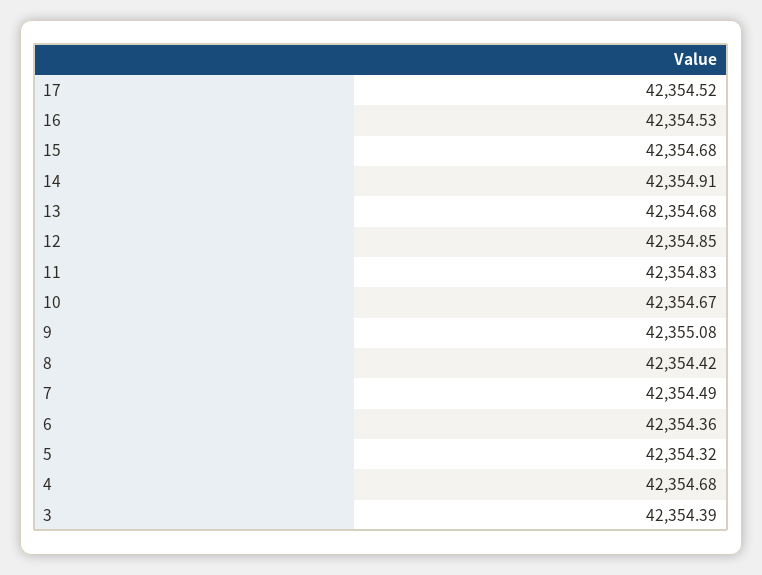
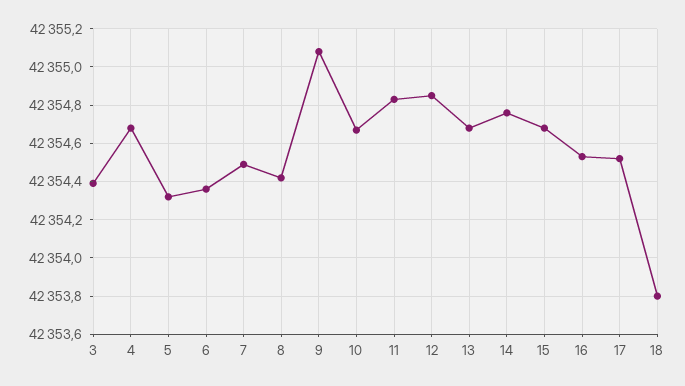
  {
    "17": 42354.52,
    "16": 42354.53,
    "15": 42354.68,
-   "14": 42354.91,
+   "14": 42354.75,
    "13": 42354.68,
    "12": 42354.85,
    "11": 42354.83,
    "10": 42354.67,
    "9": 42355.08,
    "8": 42354.42,
    "7": 42354.49,
    "6": 42354.36,
    "5": 42354.32,
    "4": 42354.68,
-   "3": 42354.39
+   "3": 42354.39,
+   "18": 42353.8
  }

